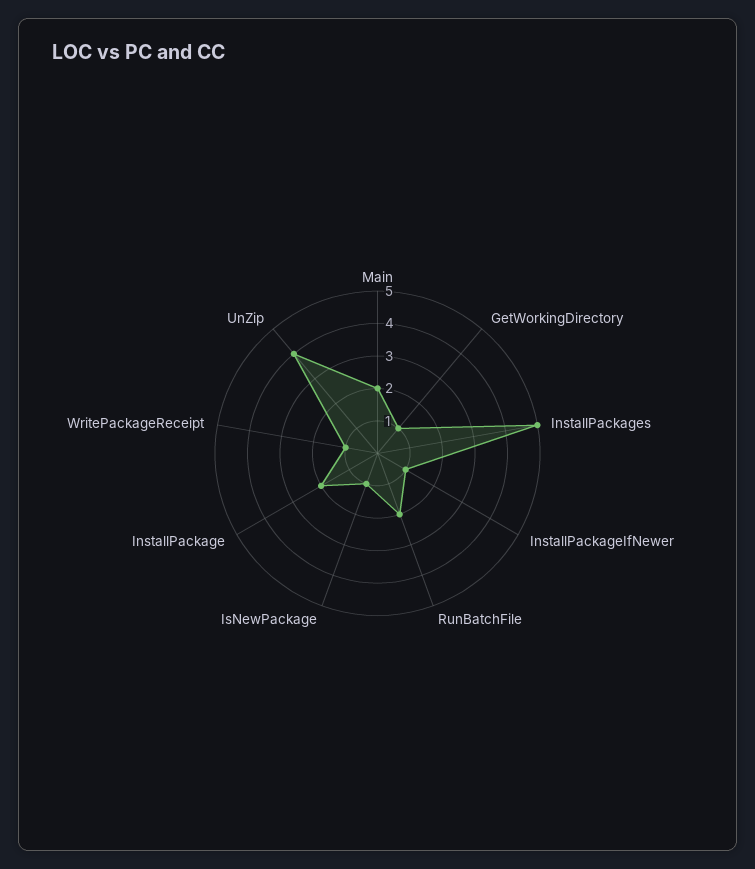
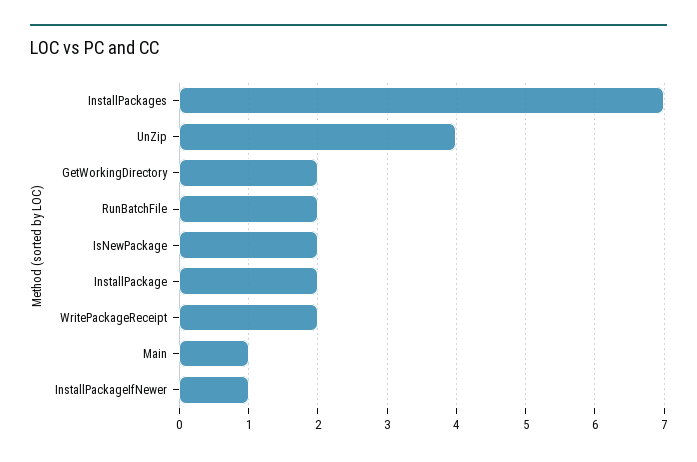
  {
-   "Main": 2,
+   "Main": 1,
-   "GetWorkingDirectory": 1,
+   "GetWorkingDirectory": 2,
-   "InstallPackages": 5,
+   "InstallPackages": 7,
    "InstallPackageIfNewer": 1,
    "RunBatchFile": 2,
-   "IsNewPackage": 1,
+   "IsNewPackage": 2,
    "InstallPackage": 2,
-   "WritePackageReceipt": 1,
+   "WritePackageReceipt": 2,
    "UnZip": 4
  }

